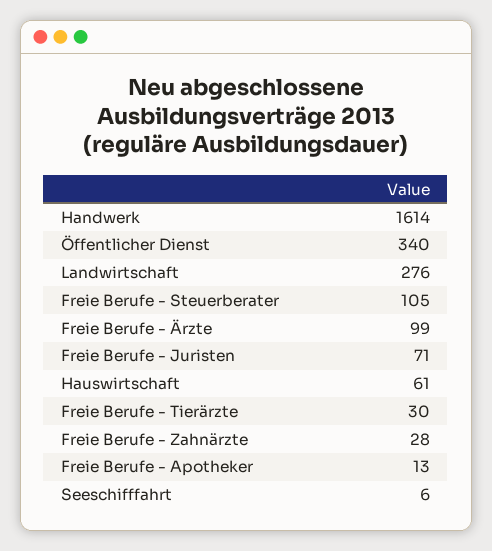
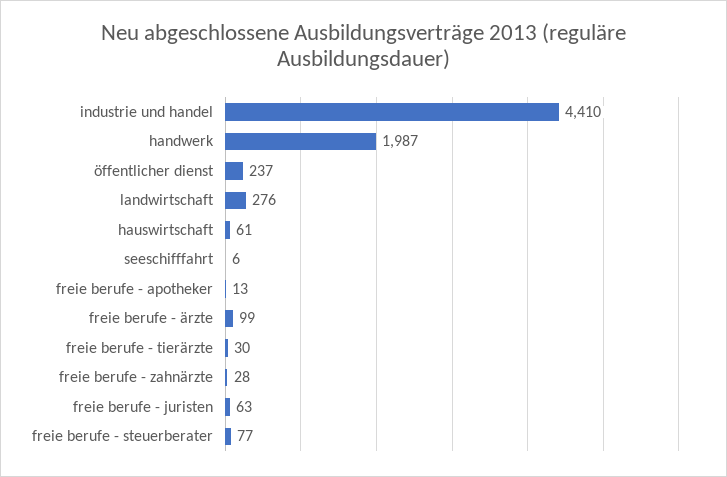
  {
-   "Handwerk": 1614,
+   "Handwerk": 1987,
-   "Öffentlicher Dienst": 340,
+   "Öffentlicher Dienst": 237,
    "Landwirtschaft": 276,
-   "Freie Berufe - Steuerberater": 105,
+   "Freie Berufe - Steuerberater": 77,
    "Freie Berufe - Ärzte": 99,
-   "Freie Berufe - Juristen": 71,
+   "Freie Berufe - Juristen": 63,
    "Hauswirtschaft": 61,
    "Freie Berufe - Tierärzte": 30,
    "Freie Berufe - Zahnärzte": 28,
    "Freie Berufe - Apotheker": 13,
-   "Seeschifffahrt": 6
+   "Seeschifffahrt": 6,
+   "industrie und handel": 4410
  }

